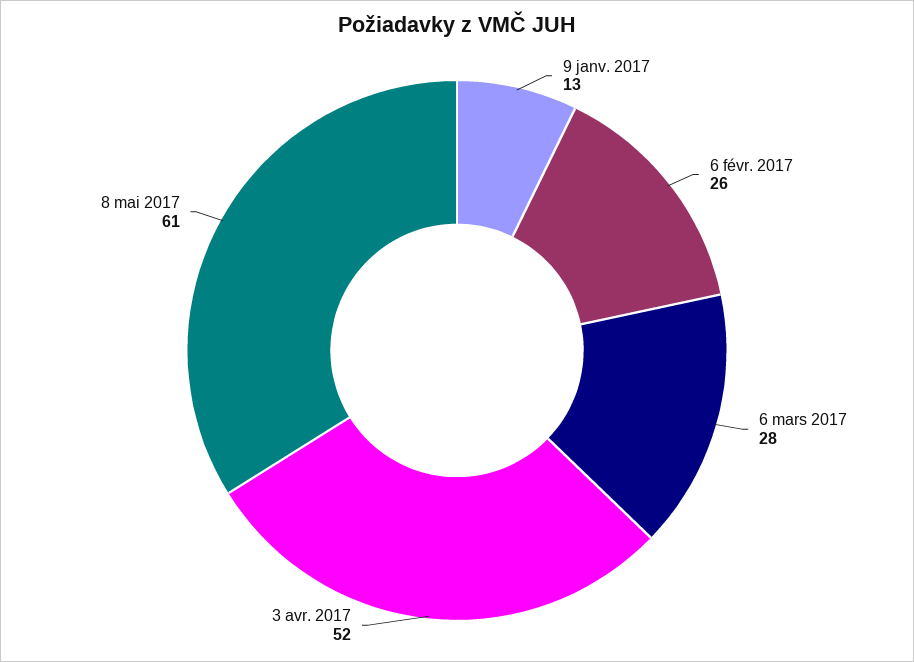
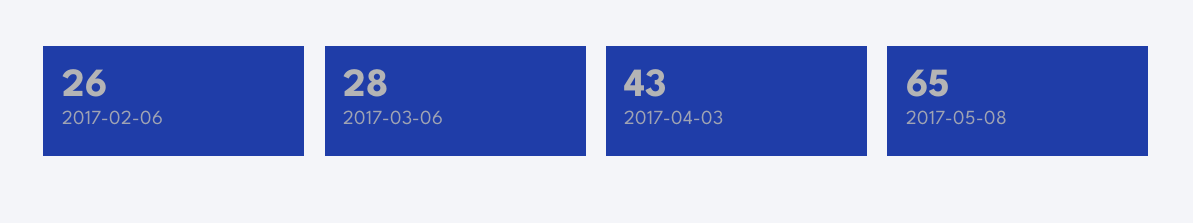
  {
-   "9 janv. 2017": 13,
    "6 févr. 2017": 26,
    "6 mars 2017": 28,
-   "3 avr. 2017": 52,
+   "3 avr. 2017": 43,
-   "8 mai 2017": 61
+   "8 mai 2017": 65
  }

